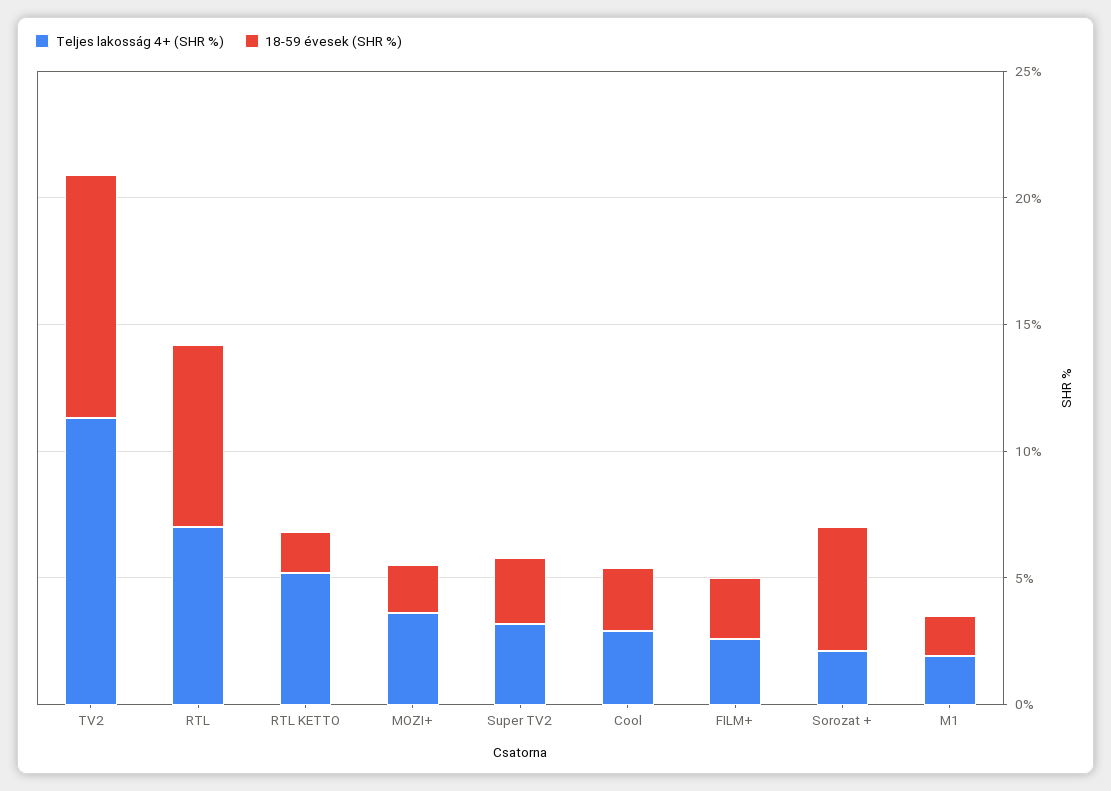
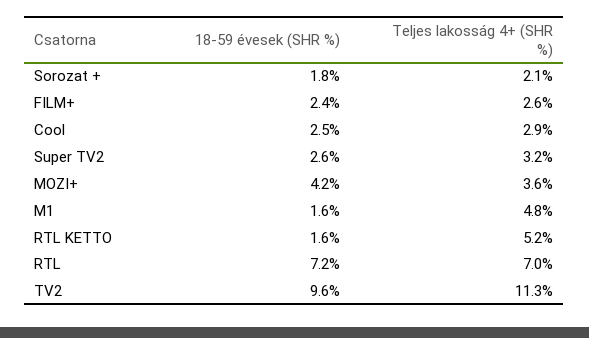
  {
    "Teljes lakosság 4+ (SHR %)": {
      "TV2": 11.3,
      "RTL": 7,
      "RTL KETTO": 5.2,
      "MOZI+": 3.6,
      "Super TV2": 3.2,
      "Cool": 2.9,
      "FILM+": 2.6,
      "Sorozat +": 2.1,
-     "M1": 2
+     "M1": 4.8
    },
    "18-59 évesek (SHR %)": {
      "TV2": 9.6,
      "RTL": 7.2,
      "RTL KETTO": 1.6,
-     "MOZI+": 2,
+     "MOZI+": 4.2,
      "Super TV2": 2.6,
      "Cool": 2.5,
      "FILM+": 2.4,
-     "Sorozat +": 5,
+     "Sorozat +": 1.8,
      "M1": 1.6
    }
  }

